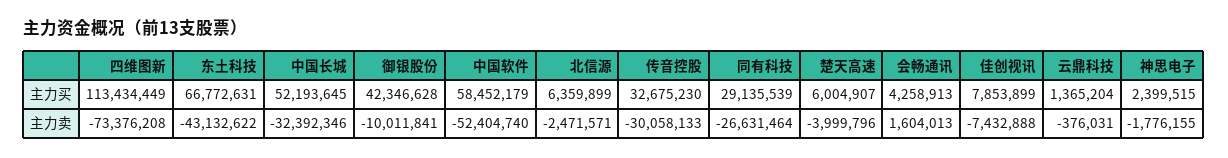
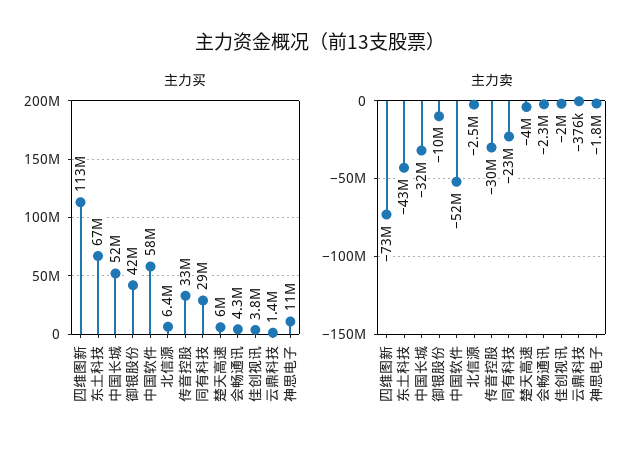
  {
    "主力买": {
      "四维图新": 113434449,
      "东土科技": 66772631,
      "中国长城": 52193645,
      "御银股份": 42346628,
      "中国软件": 58452179,
      "北信源": 6359899,
      "传音控股": 32675230,
      "同有科技": 29135539,
      "楚天高速": 6004907,
      "会畅通讯": 4258913,
-     "佳创视讯": 7853899,
+     "佳创视讯": 3800000,
      "云鼎科技": 1365204,
-     "神思电子": 2399515
+     "神思电子": 11000000
    },
    "主力卖": {
      "四维图新": -73376208,
      "东土科技": -43132622,
      "中国长城": -32392346,
      "御银股份": -10011841,
      "中国软件": -52404740,
      "北信源": -2471571,
      "传音控股": -30058133,
-     "同有科技": -26631464,
+     "同有科技": -23000000,
      "楚天高速": -3999796,
-     "会畅通讯": 1604013,
+     "会畅通讯": -2300000,
-     "佳创视讯": -7432888,
+     "佳创视讯": -2000000,
      "云鼎科技": -376031,
      "神思电子": -1776155
    }
  }

